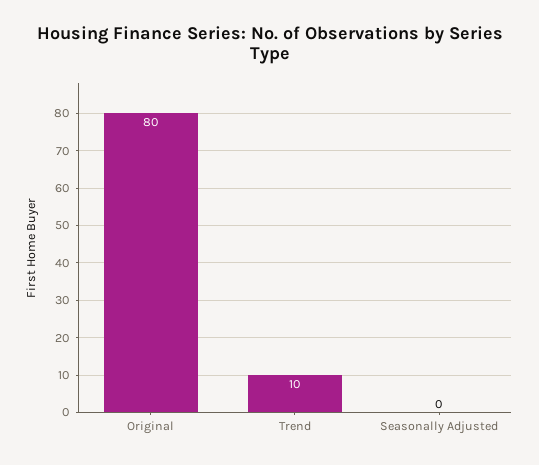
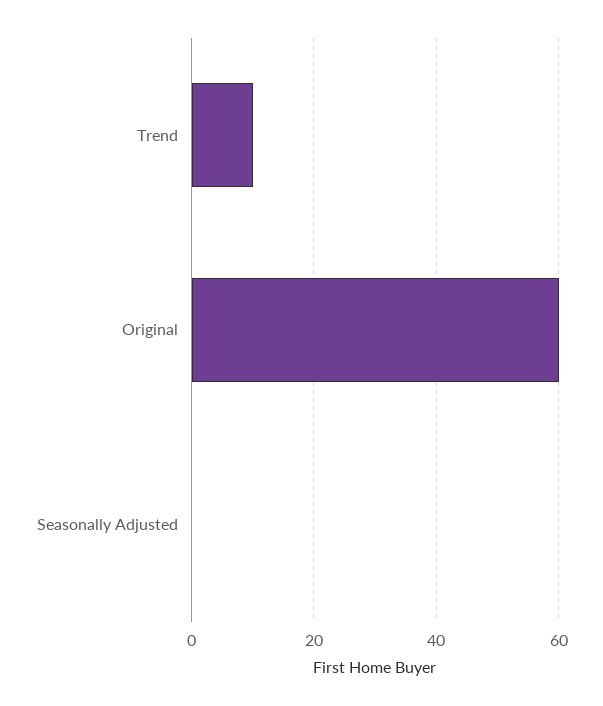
  {
-   "Original": 80,
+   "Original": 60,
    "Trend": 10,
    "Seasonally Adjusted": 0
  }

